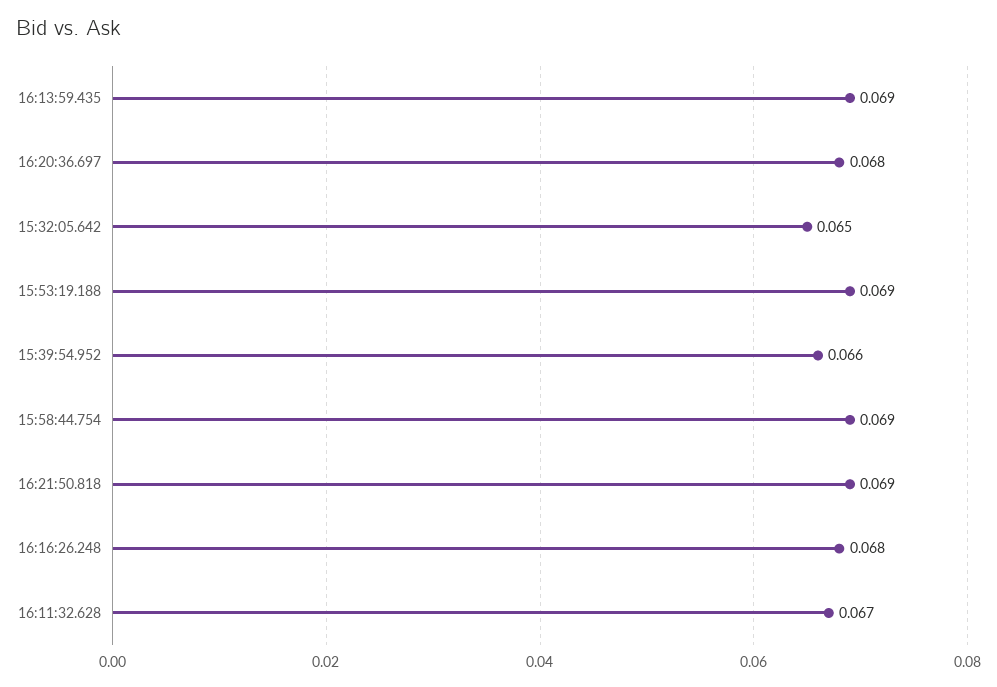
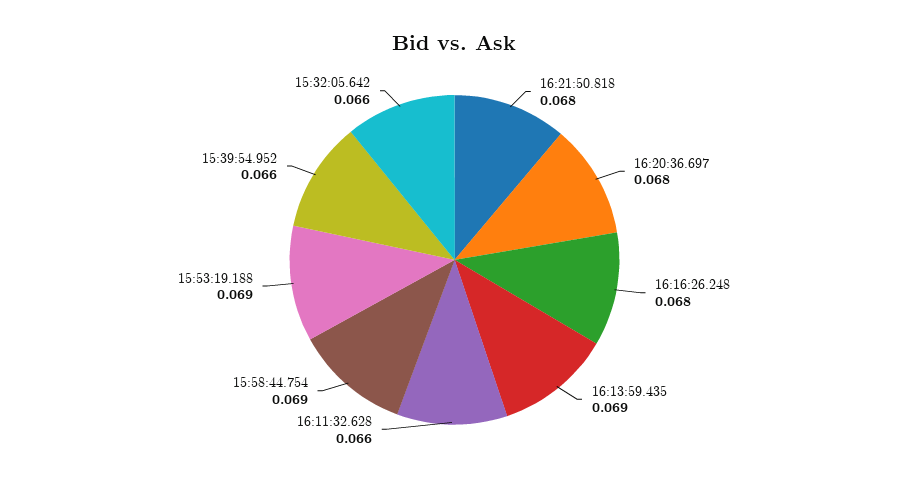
  {
    "16:13:59.435": 0.069,
    "16:20:36.697": 0.068,
-   "15:32:05.642": 0.065,
+   "15:32:05.642": 0.066,
    "15:53:19.188": 0.069,
    "15:39:54.952": 0.066,
    "15:58:44.754": 0.069,
-   "16:21:50.818": 0.069,
+   "16:21:50.818": 0.068,
    "16:16:26.248": 0.068,
-   "16:11:32.628": 0.067
+   "16:11:32.628": 0.066
  }

